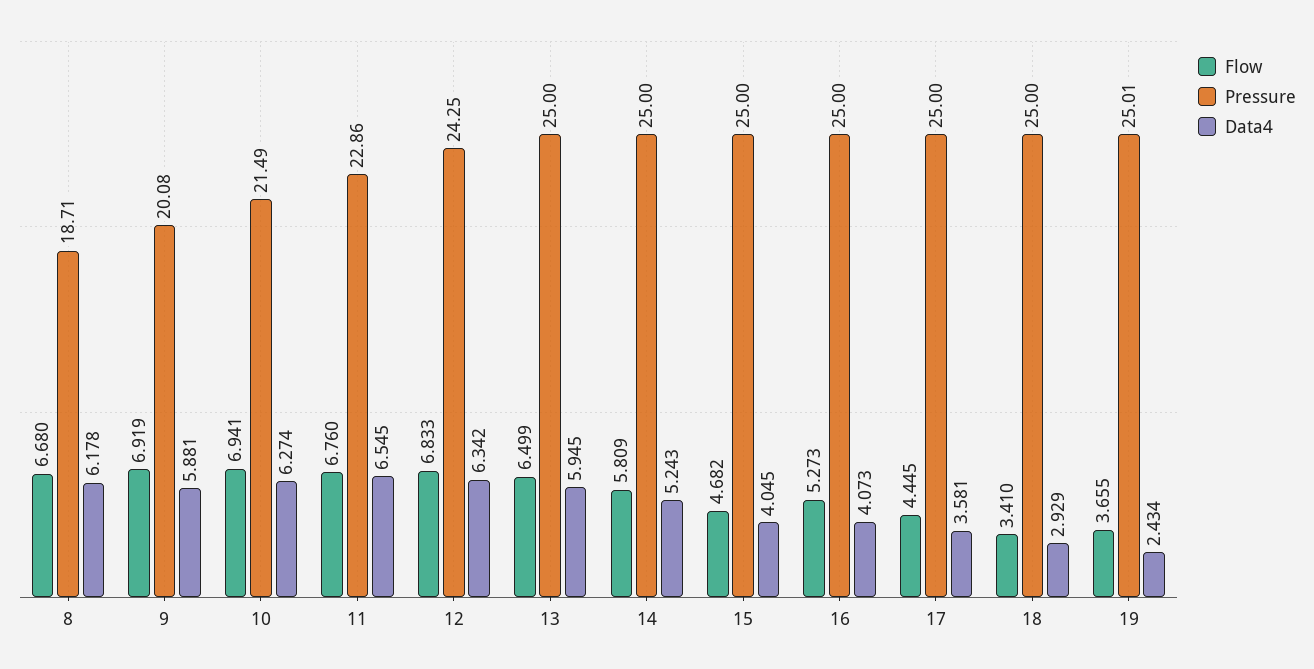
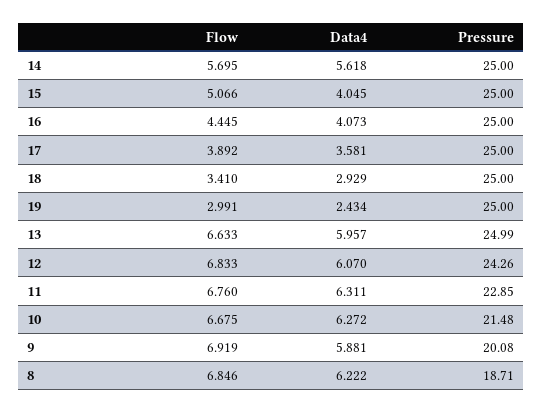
  {
    "Flow": {
-     "8": 6.68,
+     "8": 6.846,
      "9": 6.919,
-     "10": 6.941,
+     "10": 6.675,
      "11": 6.76,
      "12": 6.833,
-     "13": 6.499,
+     "13": 6.633,
-     "14": 5.809,
+     "14": 5.695,
-     "15": 4.682,
+     "15": 5.066,
-     "16": 5.273,
+     "16": 4.445,
-     "17": 4.445,
+     "17": 3.892,
      "18": 3.41,
-     "19": 3.655
+     "19": 2.991
    },
    "Pressure": {
      "8": 18.71,
      "9": 20.08,
-     "10": 21.49,
+     "10": 21.48,
-     "11": 22.86,
+     "11": 22.85,
-     "12": 24.25,
+     "12": 24.26,
-     "13": 25,
+     "13": 24.99,
      "14": 25,
      "15": 25,
      "16": 25,
      "17": 25,
      "18": 25,
-     "19": 25.01
+     "19": 25
    },
    "Data4": {
-     "8": 6.178,
+     "8": 6.222,
      "9": 5.881,
-     "10": 6.274,
+     "10": 6.272,
-     "11": 6.545,
+     "11": 6.311,
-     "12": 6.342,
+     "12": 6.07,
-     "13": 5.945,
+     "13": 5.957,
-     "14": 5.243,
+     "14": 5.618,
      "15": 4.045,
      "16": 4.073,
      "17": 3.581,
      "18": 2.929,
      "19": 2.434
    }
  }

